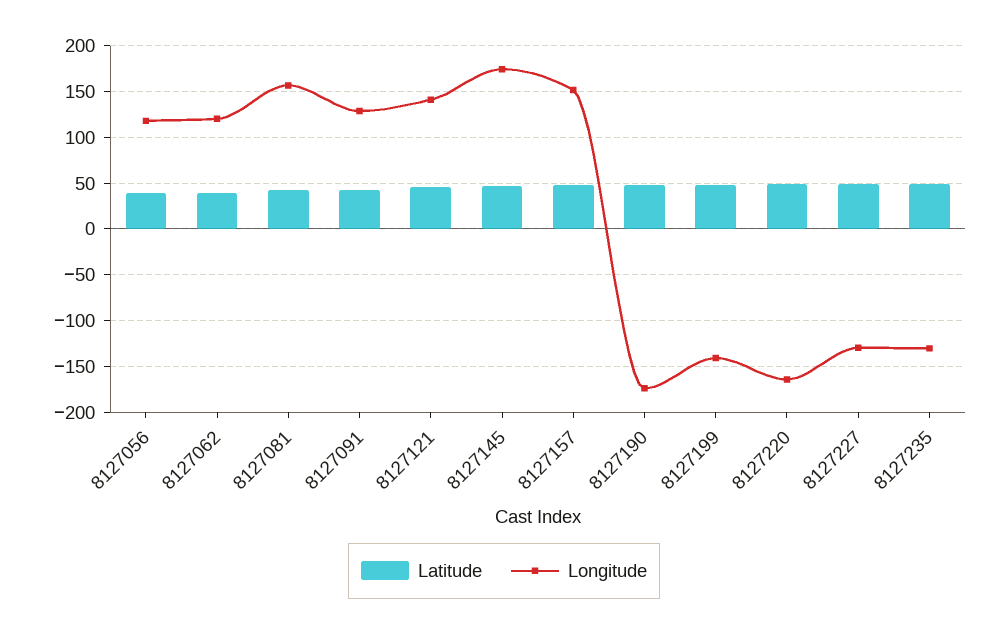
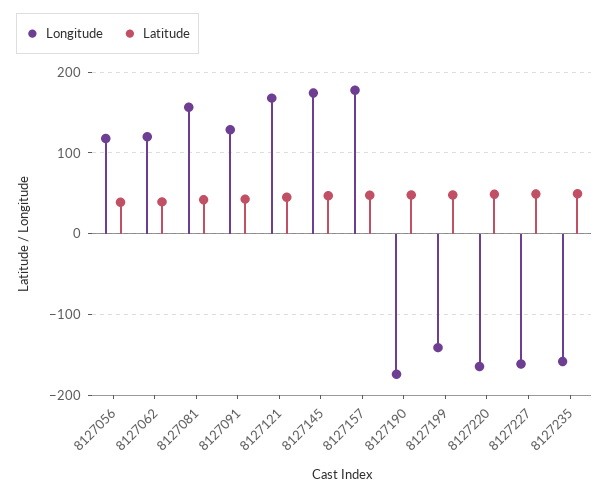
  {
    "Latitude": {
      "8127056": 40,
      "8127062": 40,
      "8127081": 40,
      "8127091": 40,
      "8127121": 50,
      "8127145": 50,
      "8127157": 50,
      "8127190": 50,
      "8127199": 50,
      "8127220": 50,
      "8127227": 50,
      "8127235": 50
    },
    "Longitude": {
      "8127056": 120,
      "8127062": 120,
      "8127081": 160,
      "8127091": 130,
-     "8127121": 140,
+     "8127121": 170,
      "8127145": 170,
-     "8127157": 150,
+     "8127157": 180,
      "8127190": -170,
      "8127199": -140,
      "8127220": -160,
-     "8127227": -130,
+     "8127227": -160,
-     "8127235": -130
+     "8127235": -160
    }
  }

